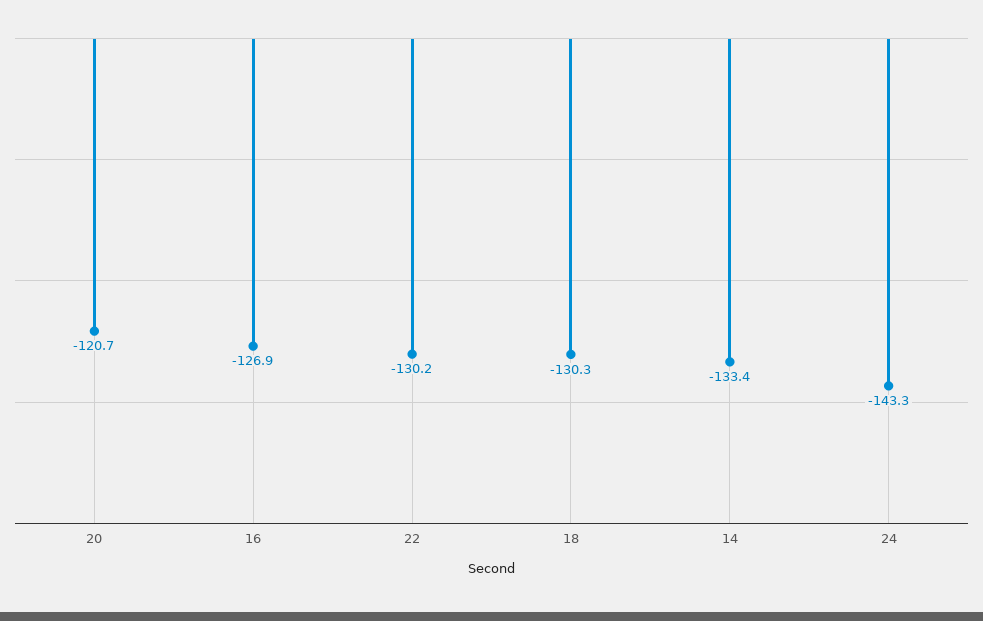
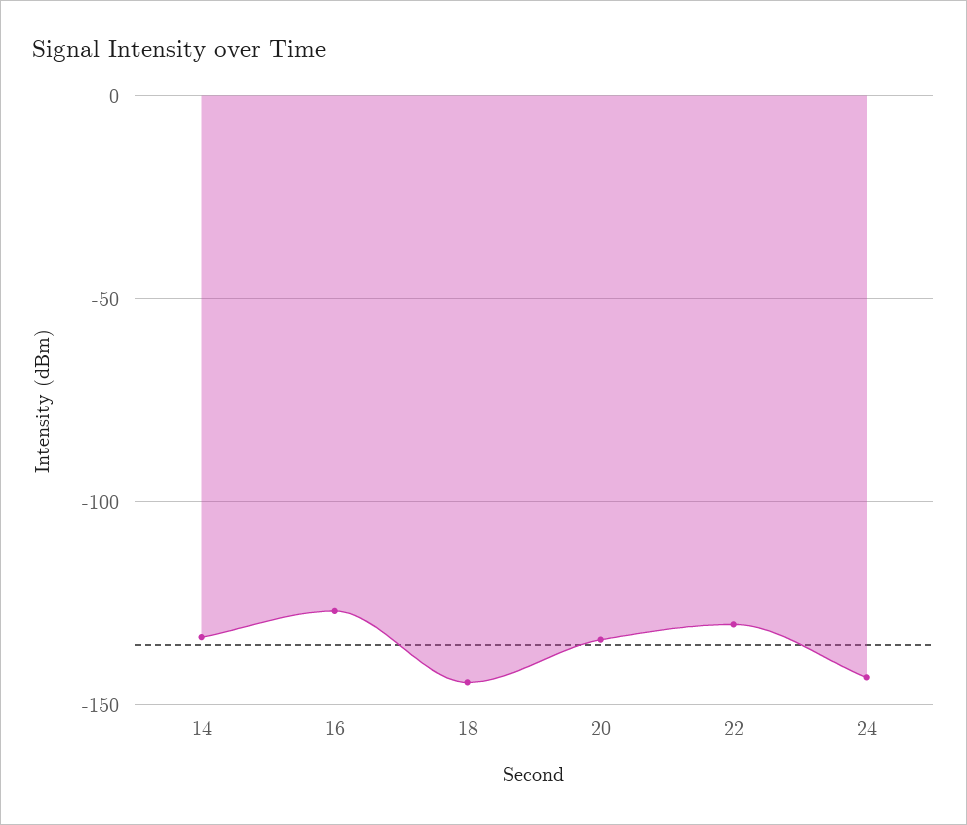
  {
-   "20": -120.7,
+   "20": -135,
    "16": -126.9,
    "22": -130.2,
-   "18": -130.3,
+   "18": -145,
    "14": -133.4,
    "24": -143.3
  }

